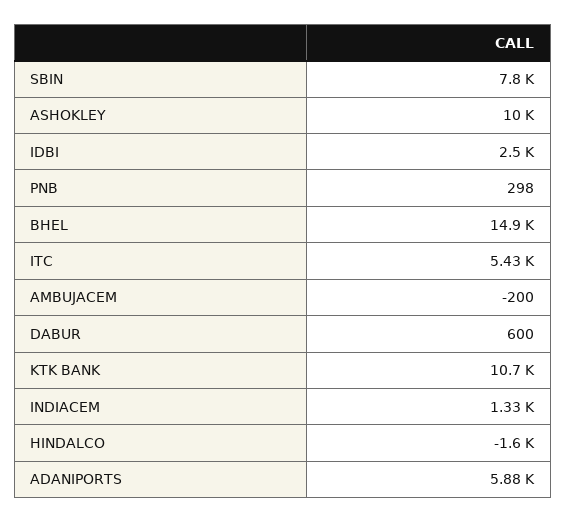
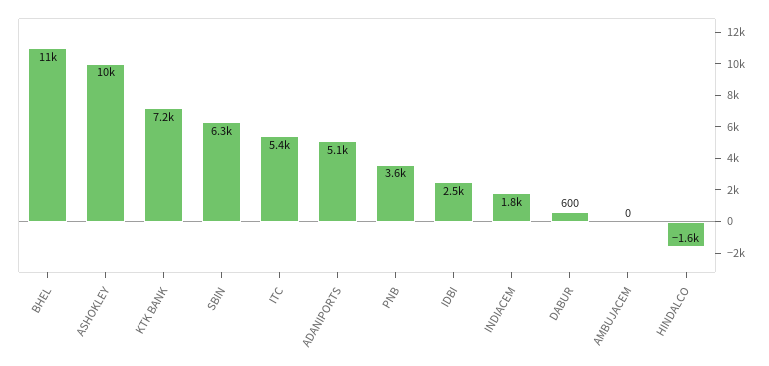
  {
-   "SBIN": 7800,
+   "SBIN": 6300,
    "ASHOKLEY": 10000,
    "IDBI": 2500,
-   "PNB": 298,
+   "PNB": 3600,
-   "BHEL": 14900,
+   "BHEL": 11000,
    "ITC": 5430,
-   "AMBUJACEM": -200,
+   "AMBUJACEM": 0,
    "DABUR": 600,
-   "KTK BANK": 10700,
+   "KTK BANK": 7200,
-   "INDIACEM": 1330,
+   "INDIACEM": 1800,
    "HINDALCO": -1600,
-   "ADANIPORTS": 5880
+   "ADANIPORTS": 5100
  }

